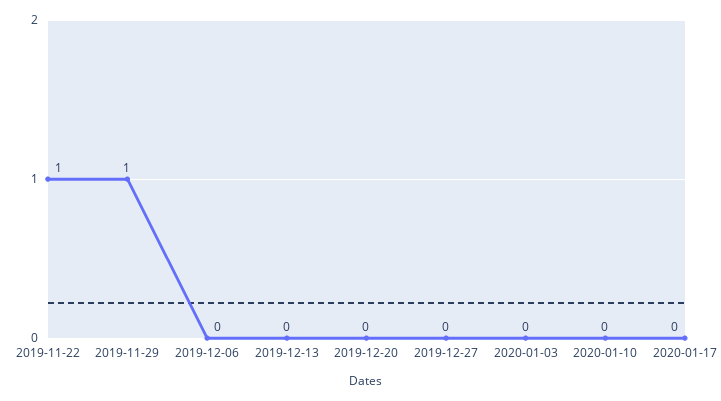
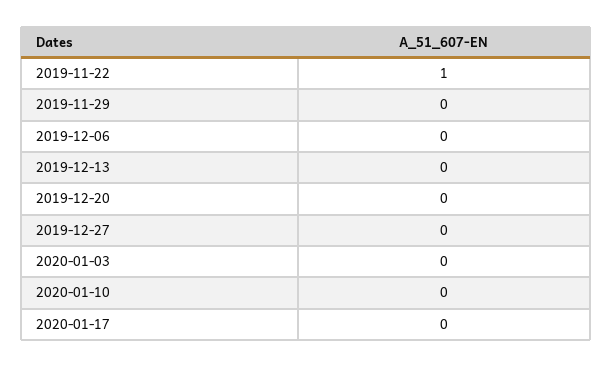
  {
    "2019-11-22": 1,
-   "2019-11-29": 1,
+   "2019-11-29": 0,
    "2019-12-06": 0,
    "2019-12-13": 0,
    "2019-12-20": 0,
    "2019-12-27": 0,
    "2020-01-03": 0,
    "2020-01-10": 0,
    "2020-01-17": 0
  }

